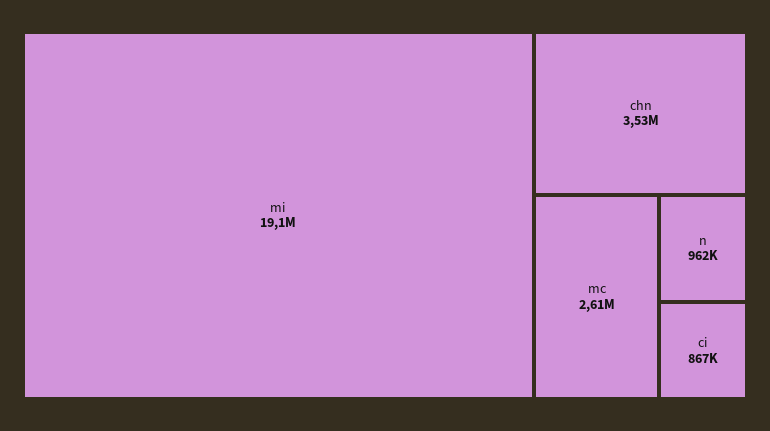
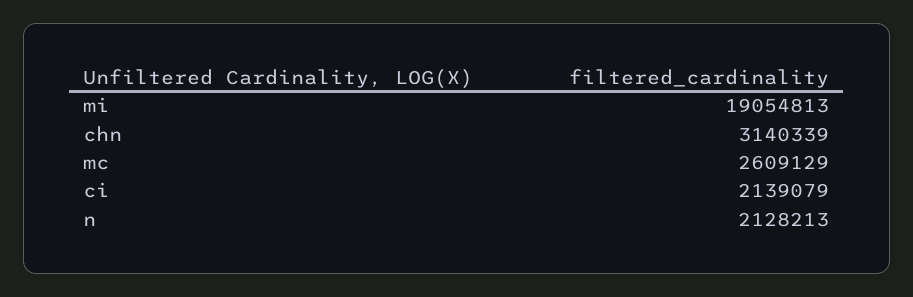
  {
    "mi": 19054813,
-   "chn": 3530000,
+   "chn": 3140339,
    "mc": 2609129,
-   "n": 962000,
+   "n": 2128213,
-   "ci": 867000
+   "ci": 2139079
  }

